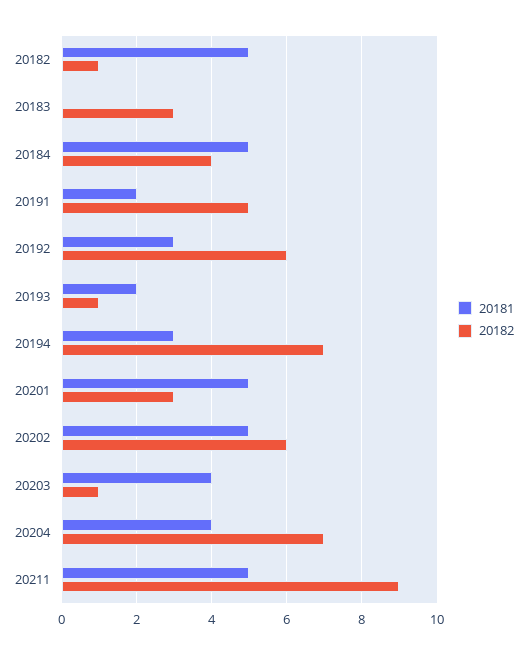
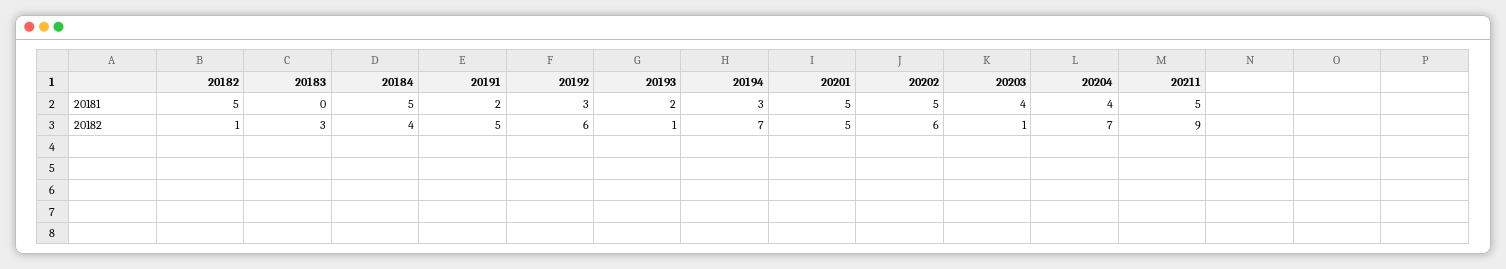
  {
    "20181": {
      "20182": 5,
      "20183": 0,
      "20184": 5,
      "20191": 2,
      "20192": 3,
      "20193": 2,
      "20194": 3,
      "20201": 5,
      "20202": 5,
      "20203": 4,
      "20204": 4,
      "20211": 5
    },
    "20182": {
      "20182": 1,
      "20183": 3,
      "20184": 4,
      "20191": 5,
      "20192": 6,
      "20193": 1,
      "20194": 7,
-     "20201": 3,
+     "20201": 5,
      "20202": 6,
      "20203": 1,
      "20204": 7,
      "20211": 9
    }
  }

